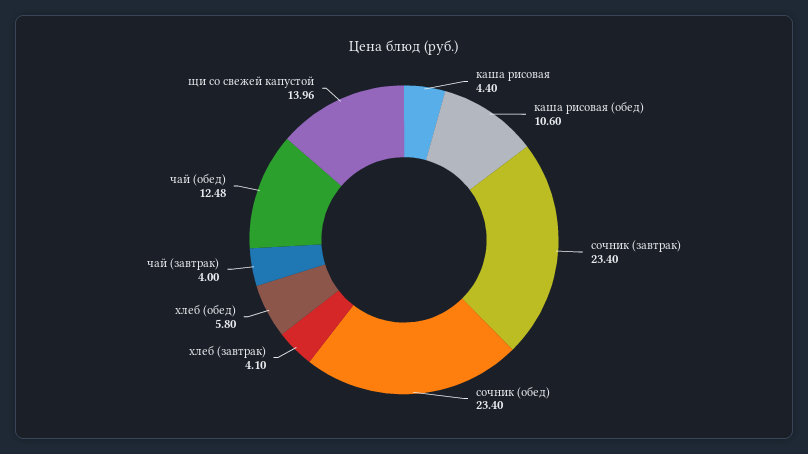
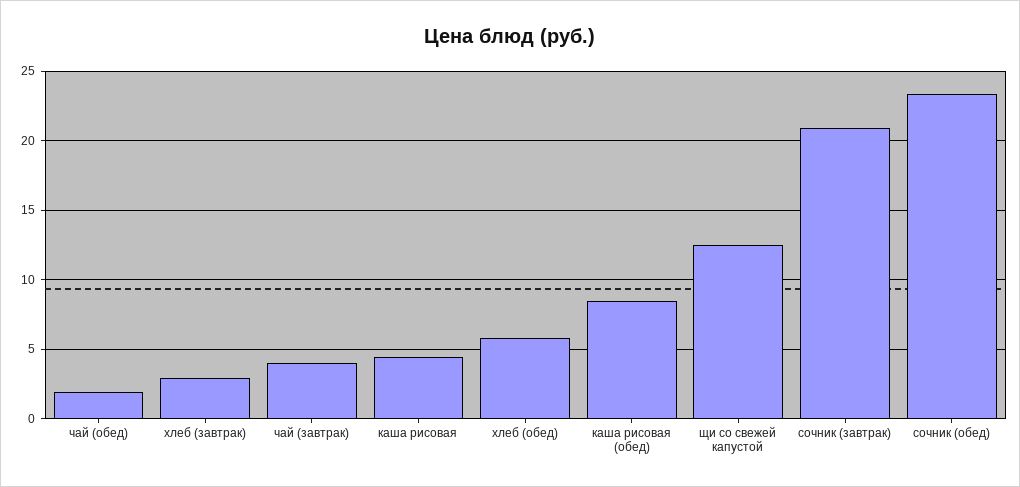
  {
    "каша рисовая": 4.4,
-   "каша рисовая (обед)": 10.6,
+   "каша рисовая (обед)": 8.5,
-   "сочник (завтрак)": 23.4,
+   "сочник (завтрак)": 21,
    "сочник (обед)": 23.4,
-   "хлеб (завтрак)": 4.1,
+   "хлеб (завтрак)": 3,
    "хлеб (обед)": 5.8,
    "чай (завтрак)": 4,
-   "чай (обед)": 12.48,
+   "чай (обед)": 2,
-   "щи со свежей капустой": 13.96
+   "щи со свежей капустой": 12.5
  }

